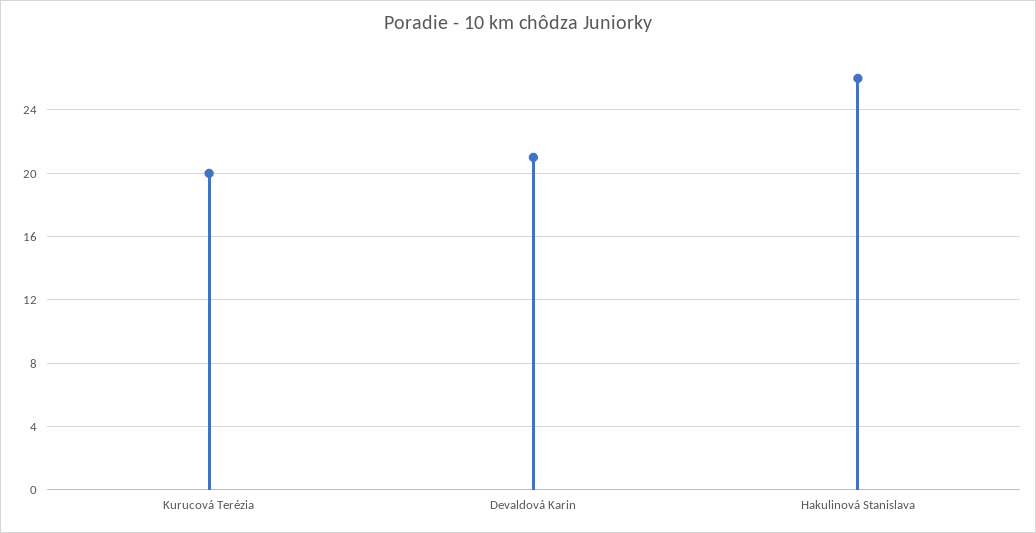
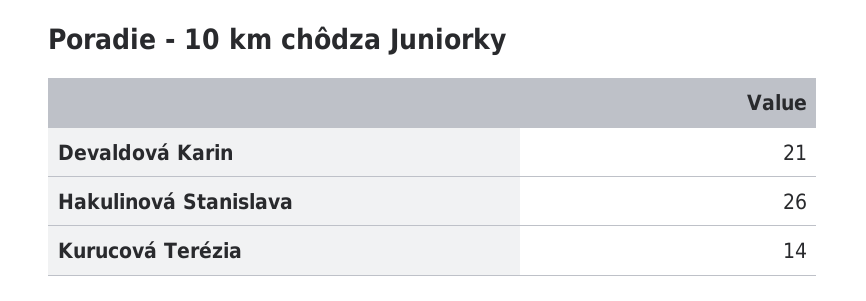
  {
-   "Kurucová Terézia": 20,
+   "Kurucová Terézia": 14,
    "Devaldová Karin": 21,
    "Hakulinová Stanislava": 26
  }

